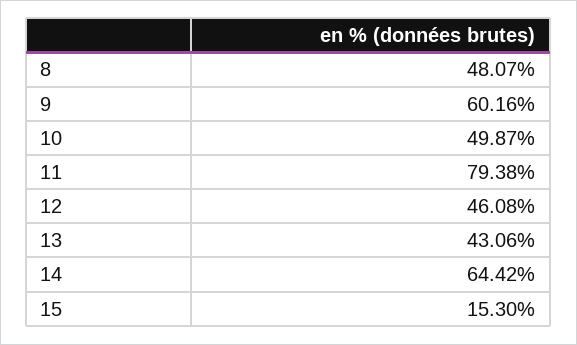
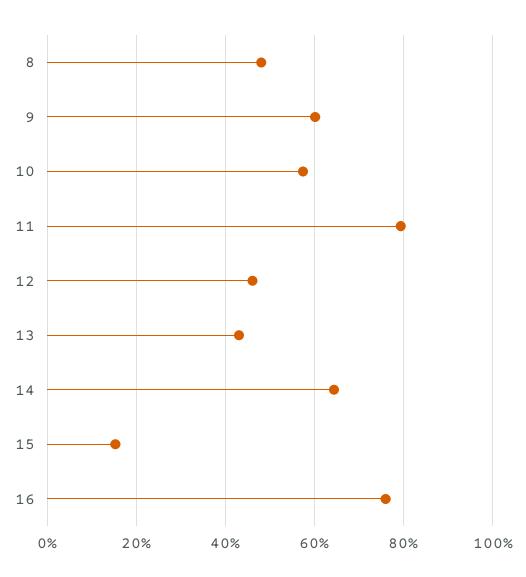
  {
    "8": 48.07,
    "9": 60.16,
-   "10": 49.87,
+   "10": 58,
    "11": 79.38,
    "12": 46.08,
    "13": 43.06,
    "14": 64.42,
-   "15": 15.3
+   "15": 15.3,
+   "16": 76
  }

